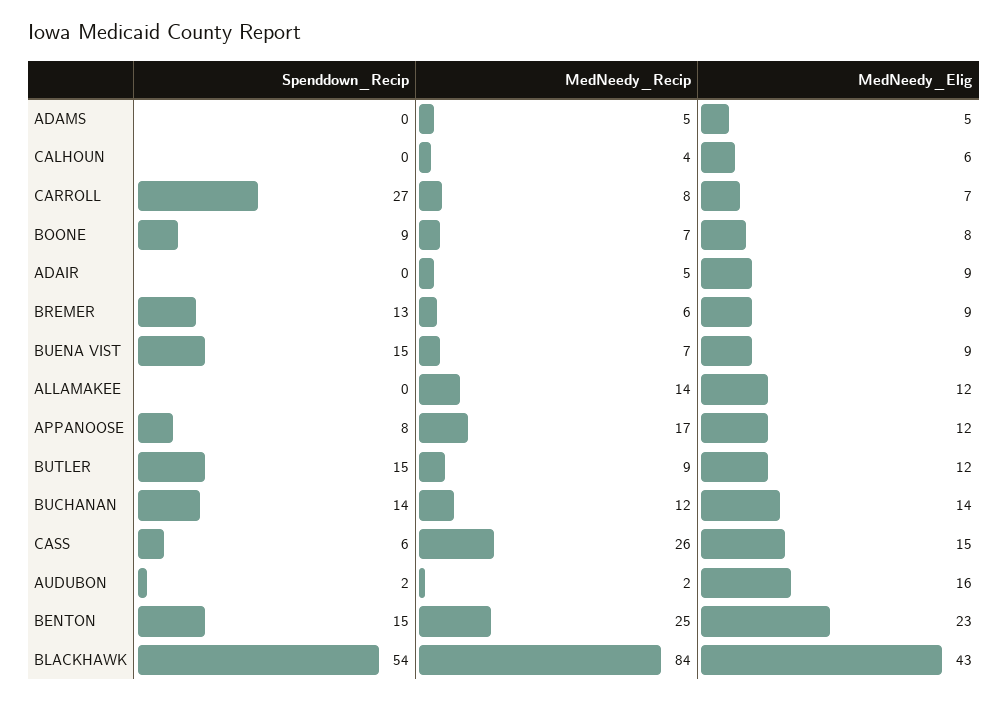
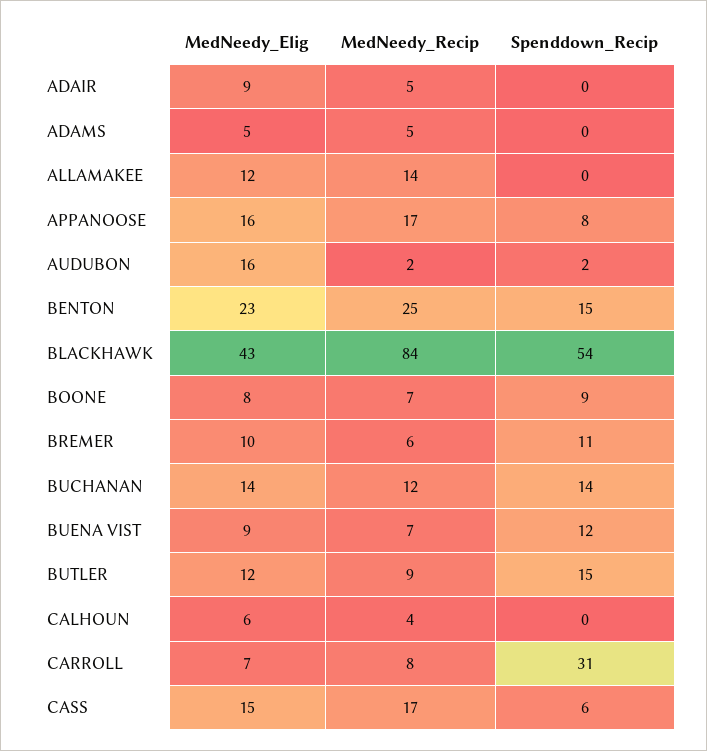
  {
    "Spenddown_Recip": {
      "ADAMS": 0,
      "CALHOUN": 0,
-     "CARROLL": 27,
+     "CARROLL": 31,
      "BOONE": 9,
      "ADAIR": 0,
-     "BREMER": 13,
+     "BREMER": 11,
-     "BUENA VIST": 15,
+     "BUENA VIST": 12,
      "ALLAMAKEE": 0,
      "APPANOOSE": 8,
      "BUTLER": 15,
      "BUCHANAN": 14,
      "CASS": 6,
      "AUDUBON": 2,
      "BENTON": 15,
      "BLACKHAWK": 54
    },
    "MedNeedy_Recip": {
      "ADAMS": 5,
      "CALHOUN": 4,
      "CARROLL": 8,
      "BOONE": 7,
      "ADAIR": 5,
      "BREMER": 6,
      "BUENA VIST": 7,
      "ALLAMAKEE": 14,
      "APPANOOSE": 17,
      "BUTLER": 9,
      "BUCHANAN": 12,
-     "CASS": 26,
+     "CASS": 17,
      "AUDUBON": 2,
      "BENTON": 25,
      "BLACKHAWK": 84
    },
    "MedNeedy_Elig": {
      "ADAMS": 5,
      "CALHOUN": 6,
      "CARROLL": 7,
      "BOONE": 8,
      "ADAIR": 9,
-     "BREMER": 9,
+     "BREMER": 10,
      "BUENA VIST": 9,
      "ALLAMAKEE": 12,
-     "APPANOOSE": 12,
+     "APPANOOSE": 16,
      "BUTLER": 12,
      "BUCHANAN": 14,
      "CASS": 15,
      "AUDUBON": 16,
      "BENTON": 23,
      "BLACKHAWK": 43
    }
  }

